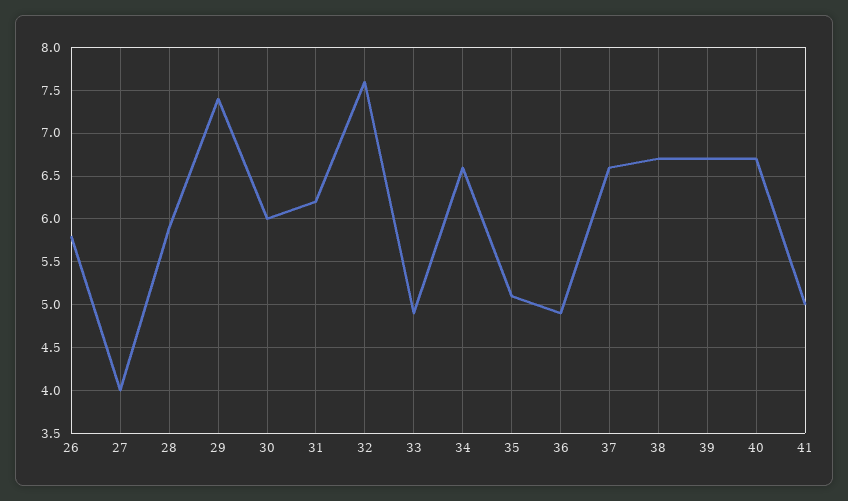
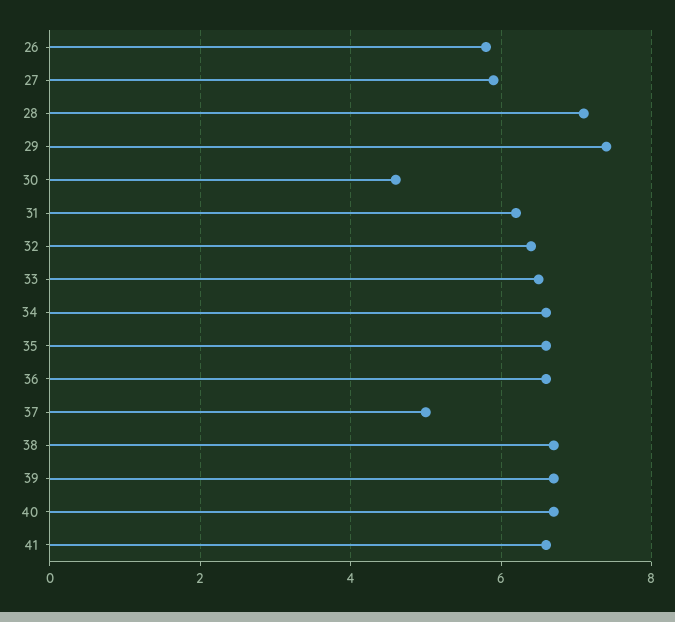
  {
    "26": 5.8,
-   "27": 4,
+   "27": 6,
-   "28": 5.9,
+   "28": 7,
    "29": 7.4,
-   "30": 6,
+   "30": 4.5,
    "31": 6.2,
-   "32": 7.6,
+   "32": 6.5,
-   "33": 4.9,
+   "33": 6.5,
    "34": 6.6,
-   "35": 5.1,
+   "35": 6.5,
-   "36": 4.9,
+   "36": 6.5,
-   "37": 6.6,
+   "37": 5,
    "38": 6.7,
    "39": 6.7,
    "40": 6.7,
-   "41": 5
+   "41": 6.5
  }

